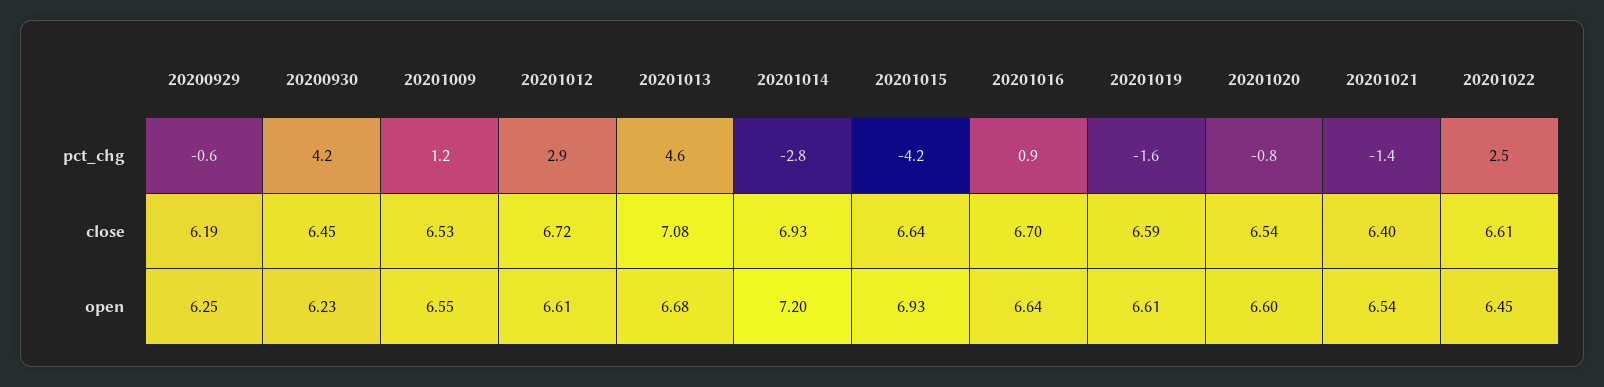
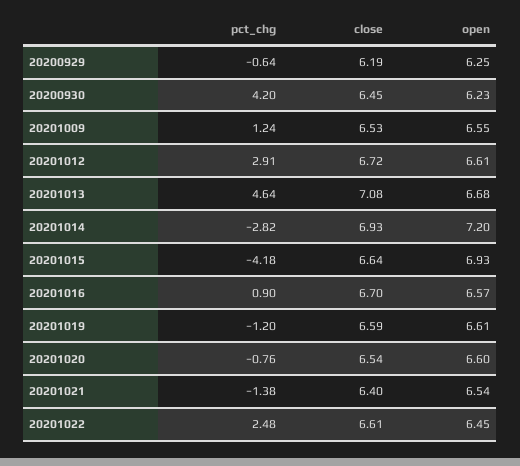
  {
    "20200929": {
      "pct_chg": -0.64,
      "close": 6.19,
      "open": 6.25
    },
    "20200930": {
      "pct_chg": 4.2,
      "close": 6.45,
      "open": 6.23
    },
    "20201009": {
      "pct_chg": 1.24,
      "close": 6.53,
      "open": 6.55
    },
    "20201012": {
      "pct_chg": 2.91,
      "close": 6.72,
      "open": 6.61
    },
    "20201013": {
      "pct_chg": 4.64,
      "close": 7.08,
      "open": 6.68
    },
    "20201014": {
      "pct_chg": -2.82,
      "close": 6.93,
      "open": 7.2
    },
    "20201015": {
      "pct_chg": -4.18,
      "close": 6.64,
      "open": 6.93
    },
    "20201016": {
      "pct_chg": 0.9,
      "close": 6.7,
-     "open": 6.64
+     "open": 6.57
    },
    "20201019": {
-     "pct_chg": -1.6,
+     "pct_chg": -1.2,
      "close": 6.59,
      "open": 6.61
    },
    "20201020": {
      "pct_chg": -0.76,
      "close": 6.54,
      "open": 6.6
    },
    "20201021": {
      "pct_chg": -1.38,
      "close": 6.4,
      "open": 6.54
    },
    "20201022": {
      "pct_chg": 2.48,
      "close": 6.61,
      "open": 6.45
    }
  }

